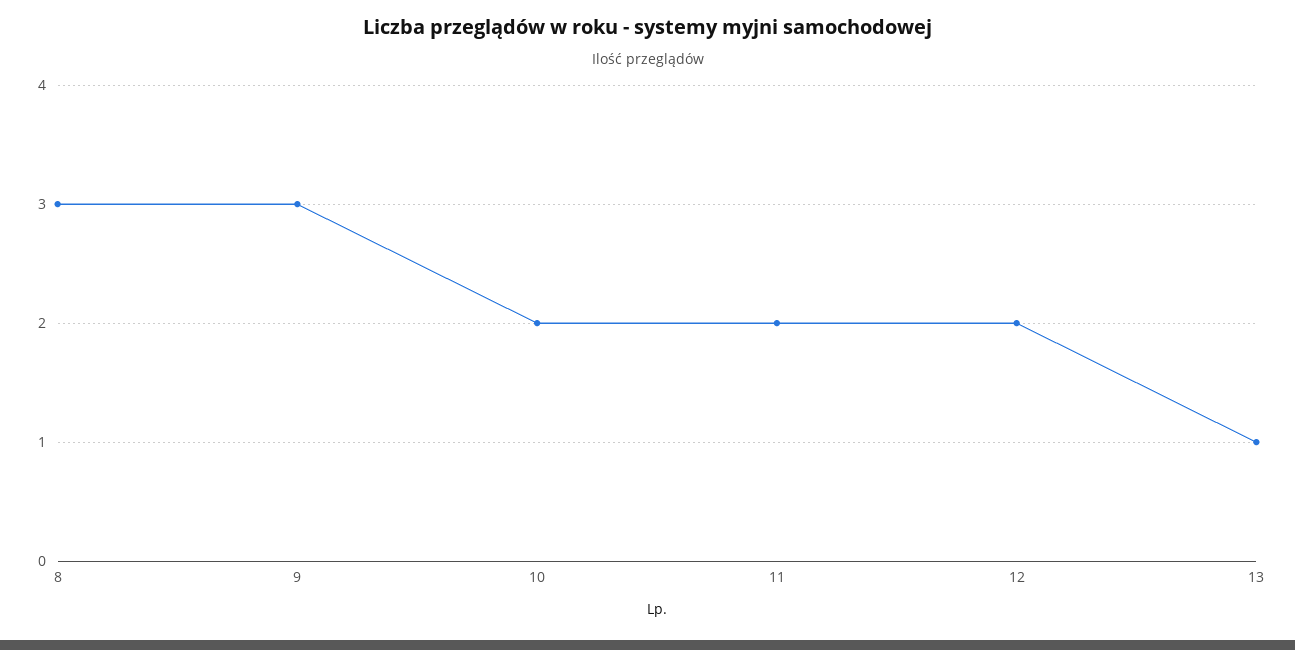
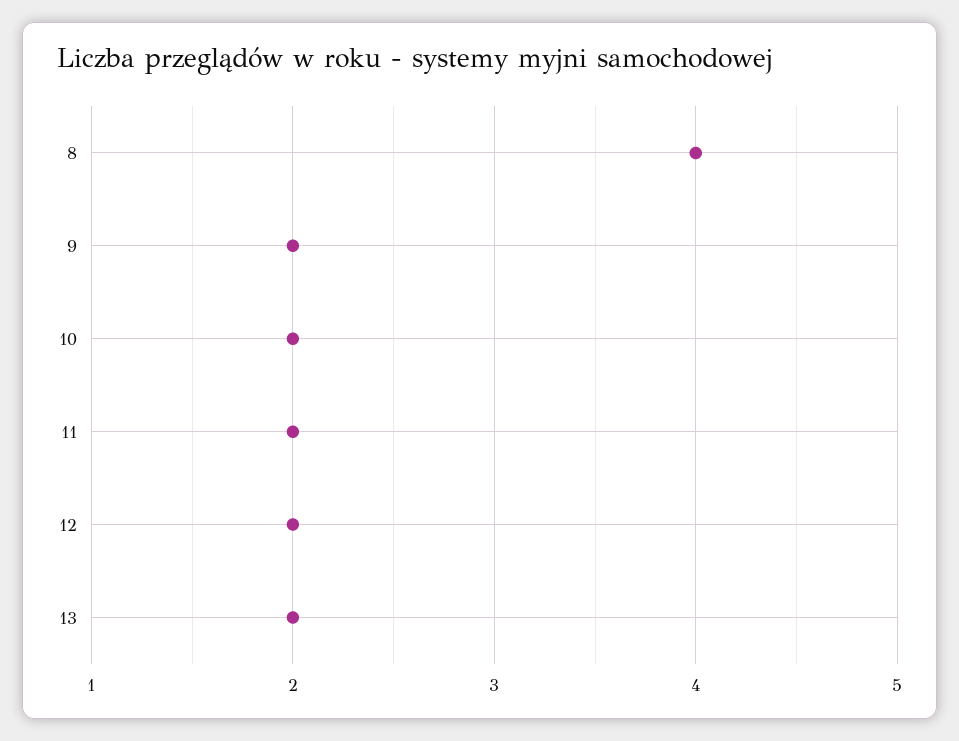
  {
-   "8": 3,
+   "8": 4,
-   "9": 3,
+   "9": 2,
    "10": 2,
    "11": 2,
    "12": 2,
-   "13": 1
+   "13": 2
  }

